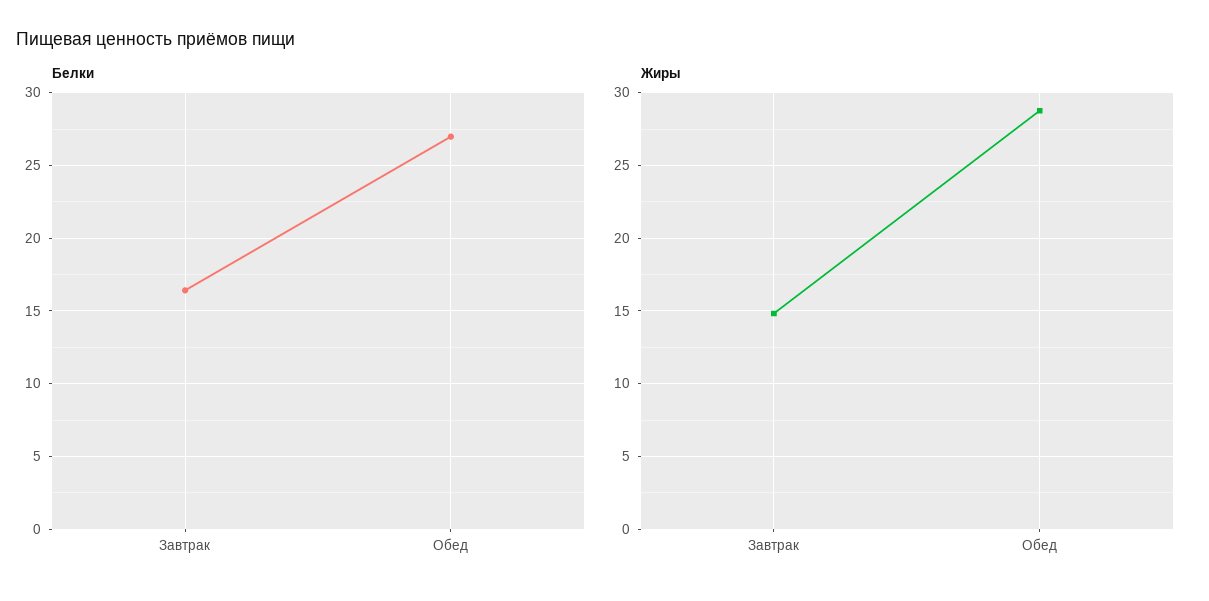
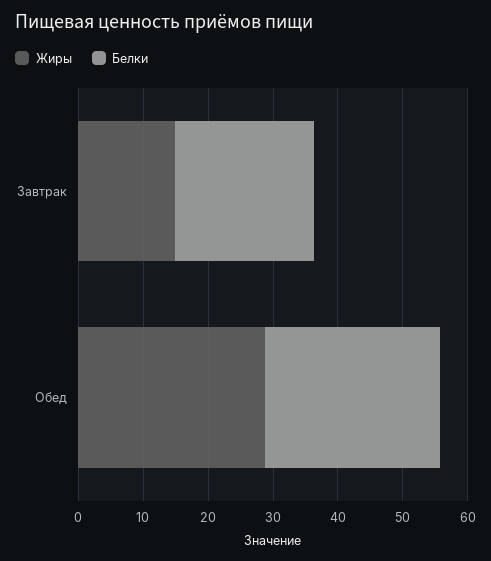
  {
    "Белки": {
-     "Завтрак": 16.5,
+     "Завтрак": 22,
      "Обед": 27
    },
    "Жиры": {
      "Завтрак": 15,
      "Обед": 29
    }
  }

